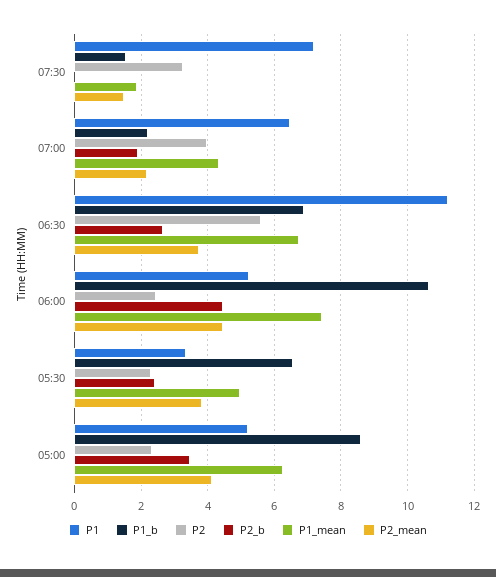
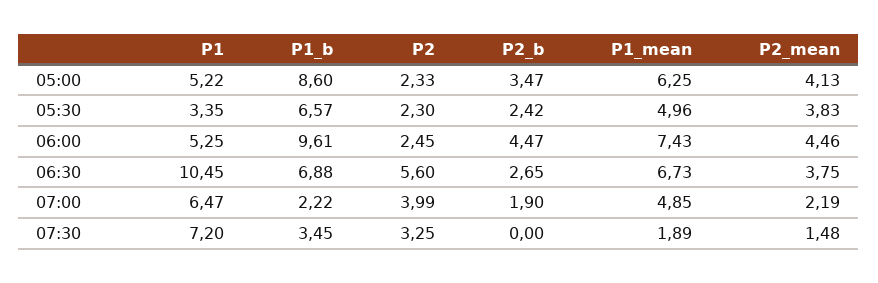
  {
    "P1": {
      "07:30": 7.2,
      "07:00": 6.47,
-     "06:30": 11.2,
+     "06:30": 10.45,
      "06:00": 5.25,
      "05:30": 3.35,
      "05:00": 5.22
    },
    "P1_b": {
-     "07:30": 1.6,
+     "07:30": 3.45,
      "07:00": 2.22,
      "06:30": 6.88,
-     "06:00": 10.6,
+     "06:00": 9.61,
      "05:30": 6.57,
      "05:00": 8.6
    },
    "P2": {
      "07:30": 3.25,
      "07:00": 3.99,
      "06:30": 5.6,
      "06:00": 2.45,
      "05:30": 2.3,
      "05:00": 2.33
    },
    "P2_b": {
      "07:30": 0,
      "07:00": 1.9,
      "06:30": 2.65,
      "06:00": 4.47,
      "05:30": 2.42,
      "05:00": 3.47
    },
    "P1_mean": {
      "07:30": 1.89,
-     "07:00": 4.4,
+     "07:00": 4.85,
      "06:30": 6.73,
      "06:00": 7.43,
      "05:30": 4.96,
      "05:00": 6.25
    },
    "P2_mean": {
      "07:30": 1.48,
      "07:00": 2.19,
      "06:30": 3.75,
      "06:00": 4.46,
      "05:30": 3.83,
      "05:00": 4.13
    }
  }

